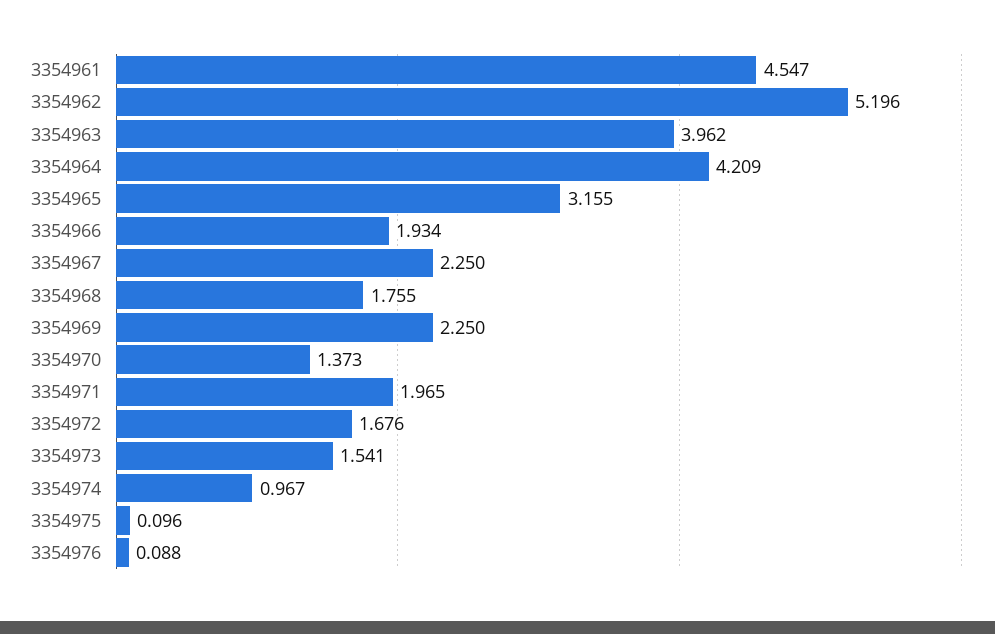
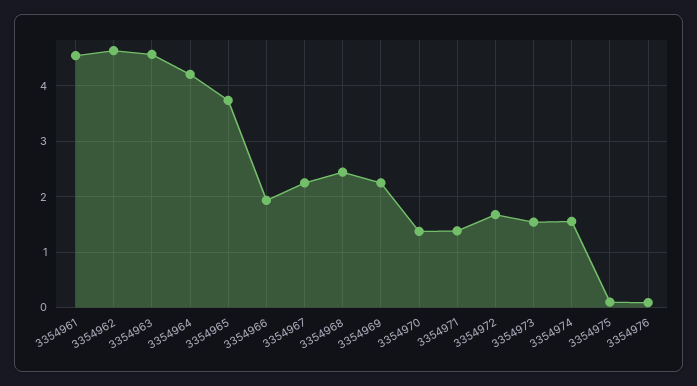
  {
    "3354961": 4.547,
-   "3354962": 5.196,
+   "3354962": 4.6,
-   "3354963": 3.962,
+   "3354963": 4.6,
    "3354964": 4.209,
-   "3354965": 3.155,
+   "3354965": 3.8,
    "3354966": 1.934,
    "3354967": 2.25,
-   "3354968": 1.755,
+   "3354968": 2.4,
    "3354969": 2.25,
    "3354970": 1.373,
-   "3354971": 1.965,
+   "3354971": 1.4,
    "3354972": 1.676,
    "3354973": 1.541,
-   "3354974": 0.967,
+   "3354974": 1.6,
    "3354975": 0.096,
    "3354976": 0.088
  }

